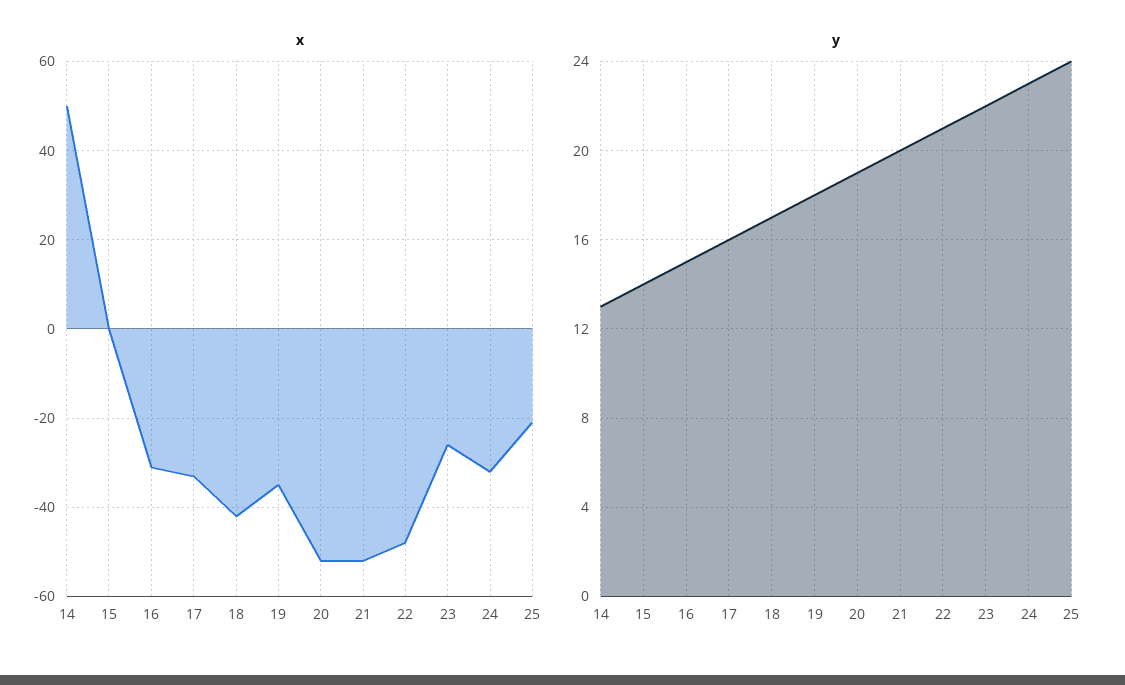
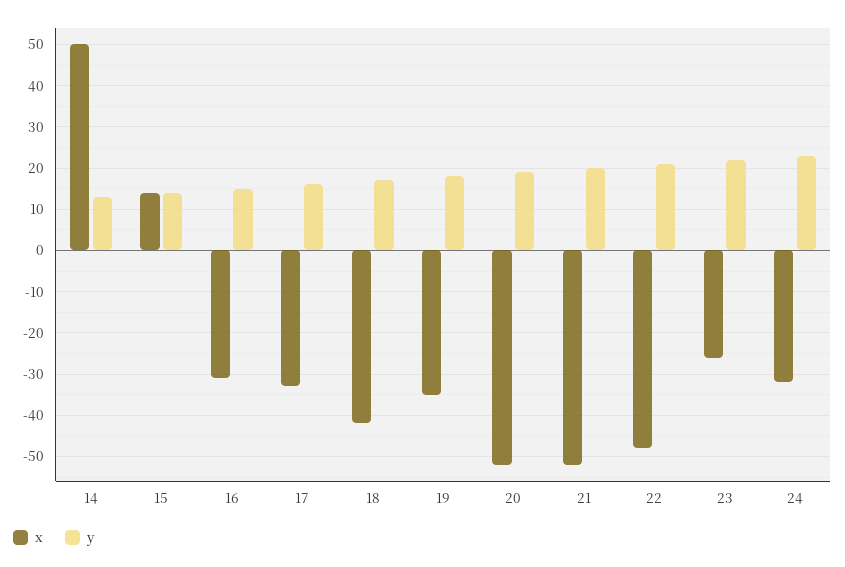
  {
    "x": {
      "14": 50,
-     "15": 0,
+     "15": 15,
      "16": -30,
      "17": -35,
      "18": -40,
      "19": -35,
      "20": -50,
      "21": -50,
      "22": -50,
      "23": -25,
-     "24": -30,
+     "24": -30
-     "25": -20
    },
    "y": {
      "14": 13,
      "15": 14,
      "16": 15,
      "17": 16,
      "18": 17,
      "19": 18,
      "20": 19,
      "21": 20,
      "22": 21,
      "23": 22,
-     "24": 23,
+     "24": 23
-     "25": 24
    }
  }

